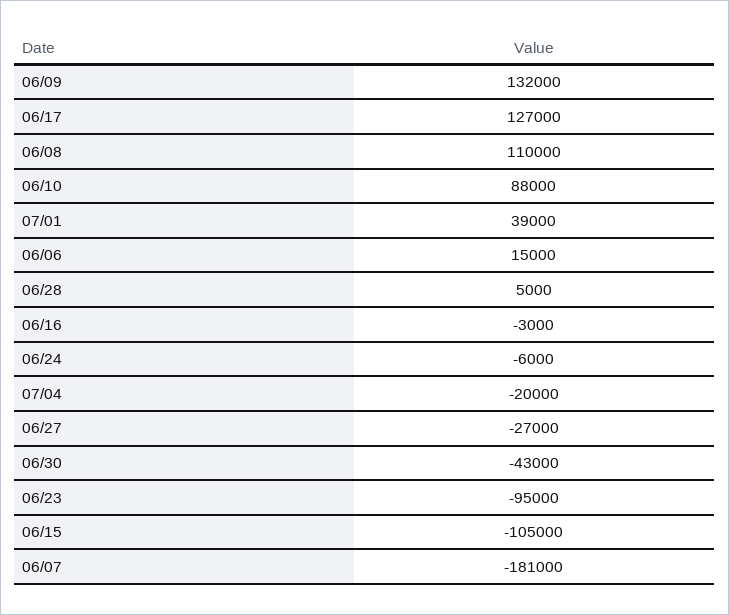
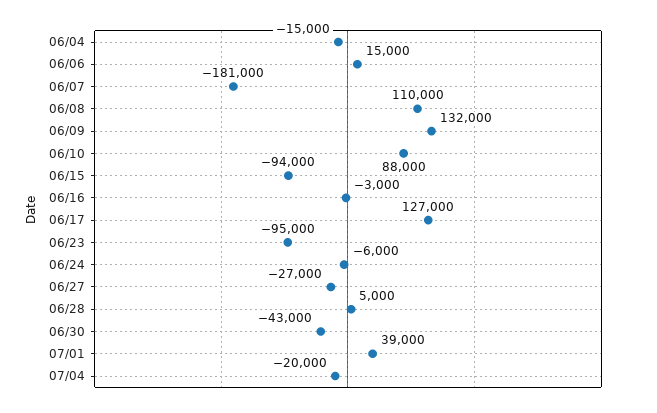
  {
    "06/09": 132000,
    "06/17": 127000,
    "06/08": 110000,
    "06/10": 88000,
    "07/01": 39000,
    "06/06": 15000,
    "06/28": 5000,
    "06/16": -3000,
    "06/24": -6000,
    "07/04": -20000,
    "06/27": -27000,
    "06/30": -43000,
    "06/23": -95000,
-   "06/15": -105000,
+   "06/15": -94000,
-   "06/07": -181000
+   "06/07": -181000,
+   "06/04": -15000
  }

